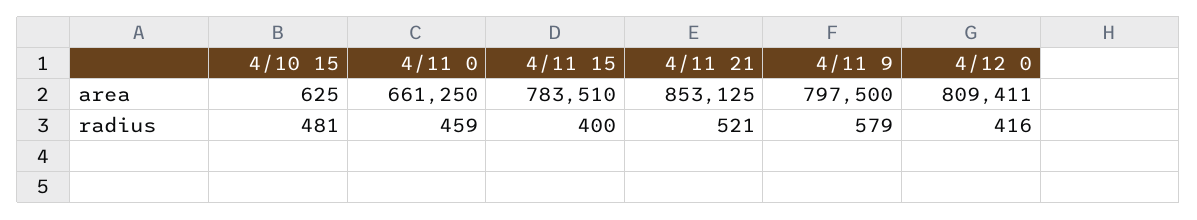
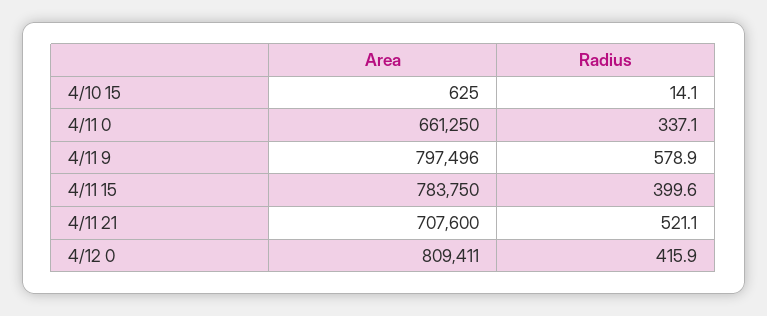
  {
    "4/10 15": {
      "area": 625,
-     "radius": 481
+     "radius": 14.1
    },
    "4/11 0": {
      "area": 661250,
-     "radius": 459
+     "radius": 337.1
    },
    "4/11 15": {
-     "area": 783510,
+     "area": 783750,
      "radius": 399.6
    },
    "4/11 21": {
-     "area": 853125,
+     "area": 707600,
      "radius": 521.1
    },
    "4/11 9": {
-     "area": 797500,
+     "area": 797496,
      "radius": 578.9
    },
    "4/12 0": {
      "area": 809411,
      "radius": 415.9
    }
  }

